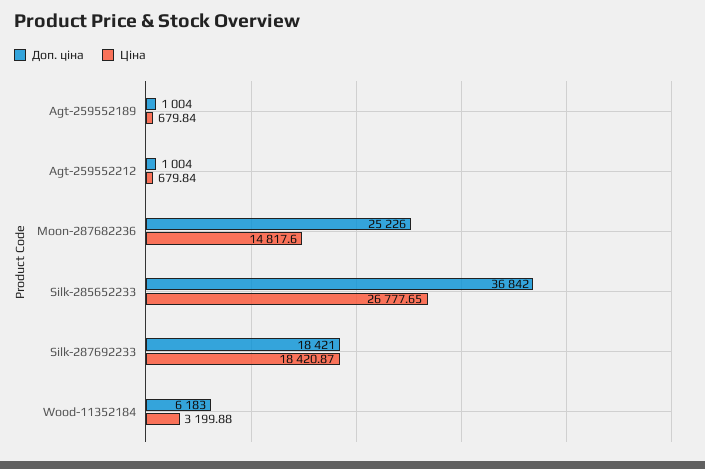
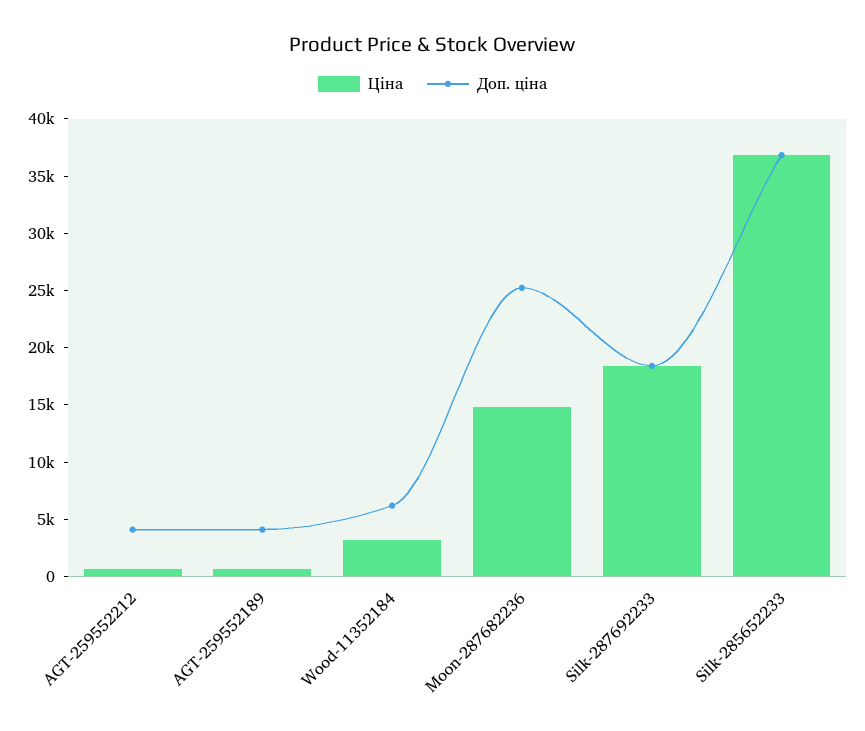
  {
    "Доп. ціна": {
-     "Agt-259552189": 1004,
+     "Agt-259552189": 4000,
-     "Agt-259552212": 1004,
+     "Agt-259552212": 4000,
      "Moon-287682236": 25226,
      "Silk-285652233": 36842,
      "Silk-287692233": 18421,
      "Wood-11352184": 6183
    },
    "Ціна": {
      "Agt-259552189": 679.84,
      "Agt-259552212": 679.84,
      "Moon-287682236": 14817.6,
-     "Silk-285652233": 26777.65,
+     "Silk-285652233": 37000,
      "Silk-287692233": 18420.87,
      "Wood-11352184": 3199.88
    }
  }

